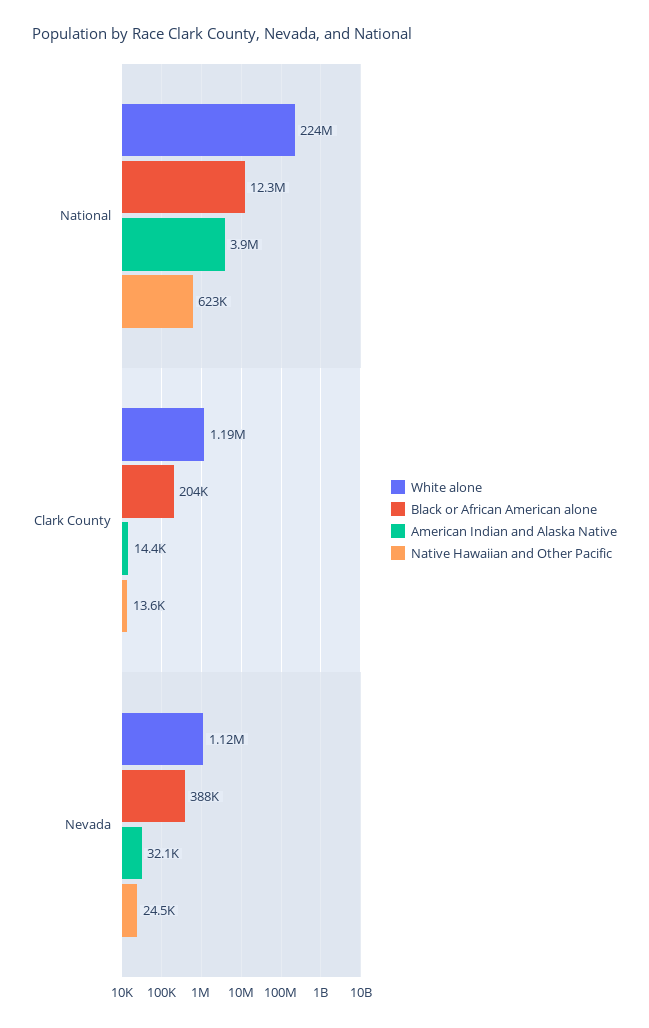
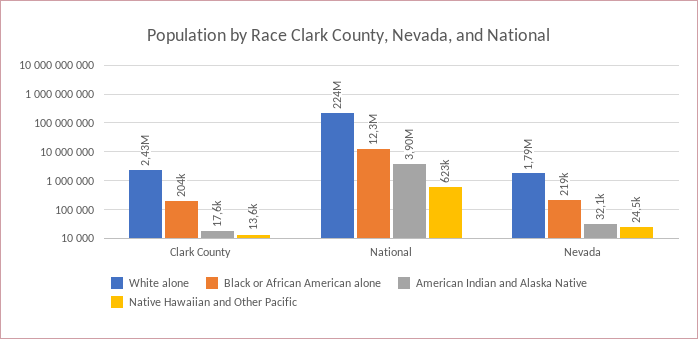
  {
    "White alone": {
      "National": 224000000,
-     "Clark County": 1190000,
+     "Clark County": 2430000,
-     "Nevada": 1120000
+     "Nevada": 1790000
    },
    "Black or African American alone": {
      "National": 12300000,
      "Clark County": 204000,
-     "Nevada": 388000
+     "Nevada": 219000
    },
    "American Indian and Alaska Native": {
      "National": 3900000,
-     "Clark County": 14400,
+     "Clark County": 17600,
      "Nevada": 32100
    },
    "Native Hawaiian and Other Pacific": {
      "National": 623000,
      "Clark County": 13600,
      "Nevada": 24500
    }
  }

